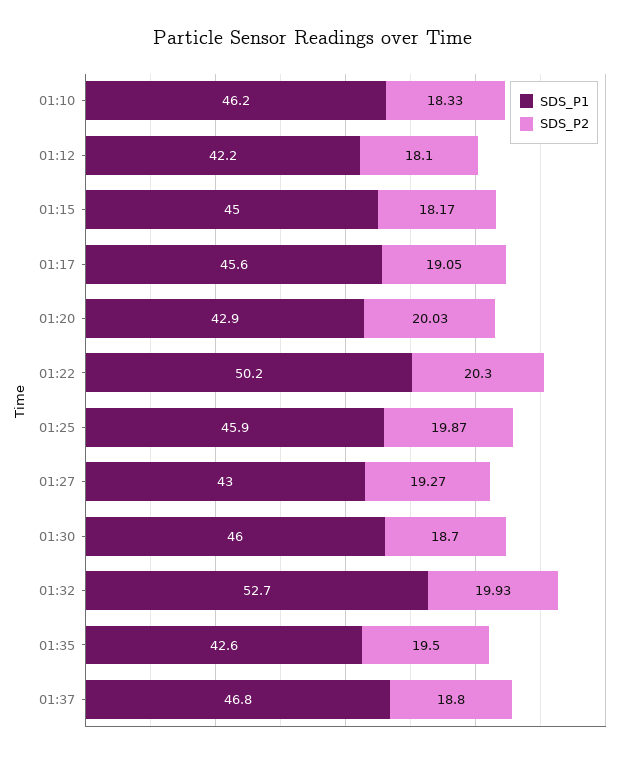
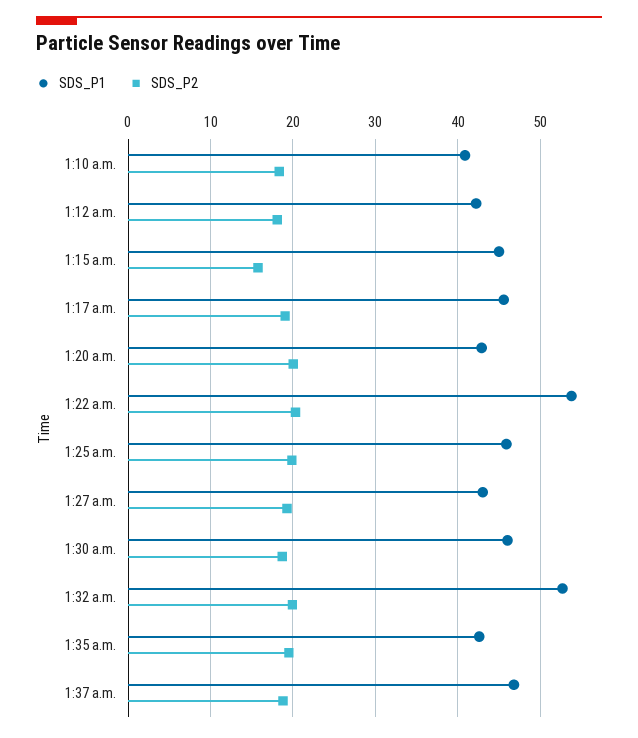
  {
    "SDS_P1": {
-     "01:10": 46.2,
+     "01:10": 41,
      "01:12": 42.2,
      "01:15": 45,
      "01:17": 45.6,
      "01:20": 42.9,
-     "01:22": 50.2,
+     "01:22": 54,
      "01:25": 45.9,
      "01:27": 43,
      "01:30": 46,
      "01:32": 52.7,
      "01:35": 42.6,
      "01:37": 46.8
    },
    "SDS_P2": {
      "01:10": 18.33,
      "01:12": 18.1,
-     "01:15": 18.17,
+     "01:15": 16,
      "01:17": 19.05,
      "01:20": 20.03,
      "01:22": 20.3,
      "01:25": 19.87,
      "01:27": 19.27,
      "01:30": 18.7,
      "01:32": 19.93,
      "01:35": 19.5,
      "01:37": 18.8
    }
  }

